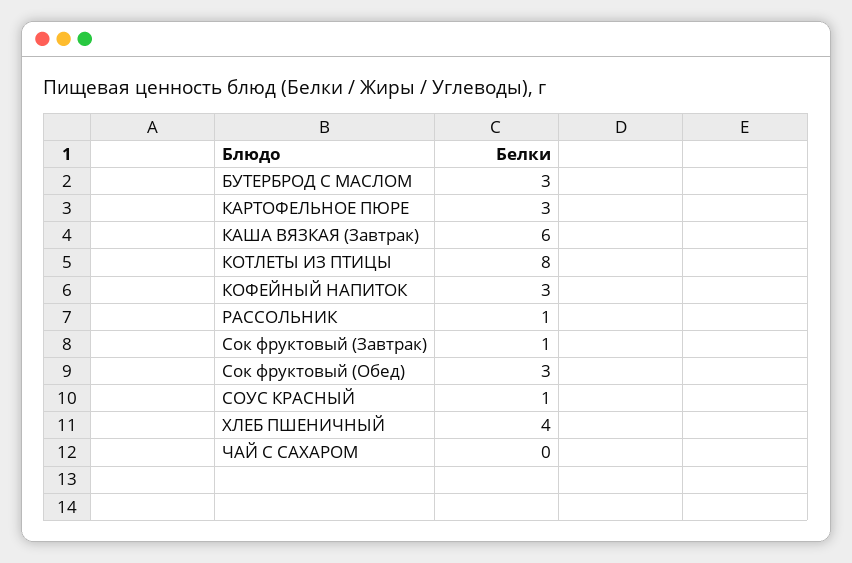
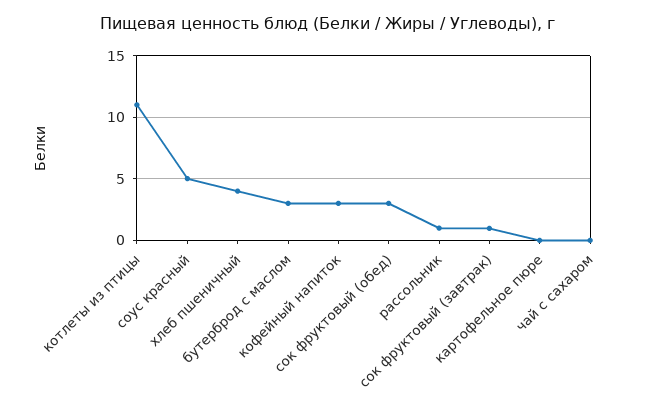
  {
    "БУТЕРБРОД С МАСЛОМ": 3,
-   "КАРТОФЕЛЬНОЕ ПЮРЕ": 3,
+   "КАРТОФЕЛЬНОЕ ПЮРЕ": 0,
-   "КАША ВЯЗКАЯ (Завтрак)": 6,
-   "КОТЛЕТЫ ИЗ ПТИЦЫ": 8,
+   "КОТЛЕТЫ ИЗ ПТИЦЫ": 11,
    "КОФЕЙНЫЙ НАПИТОК": 3,
    "РАССОЛЬНИК": 1,
    "Сок фруктовый (Завтрак)": 1,
    "Сок фруктовый (Обед)": 3,
-   "СОУС КРАСНЫЙ": 1,
+   "СОУС КРАСНЫЙ": 5,
    "ХЛЕБ ПШЕНИЧНЫЙ": 4,
    "ЧАЙ С САХАРОМ": 0
  }

